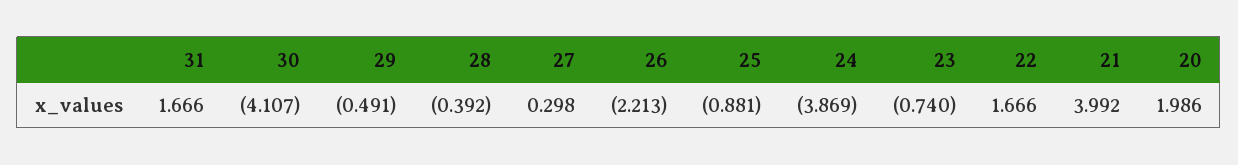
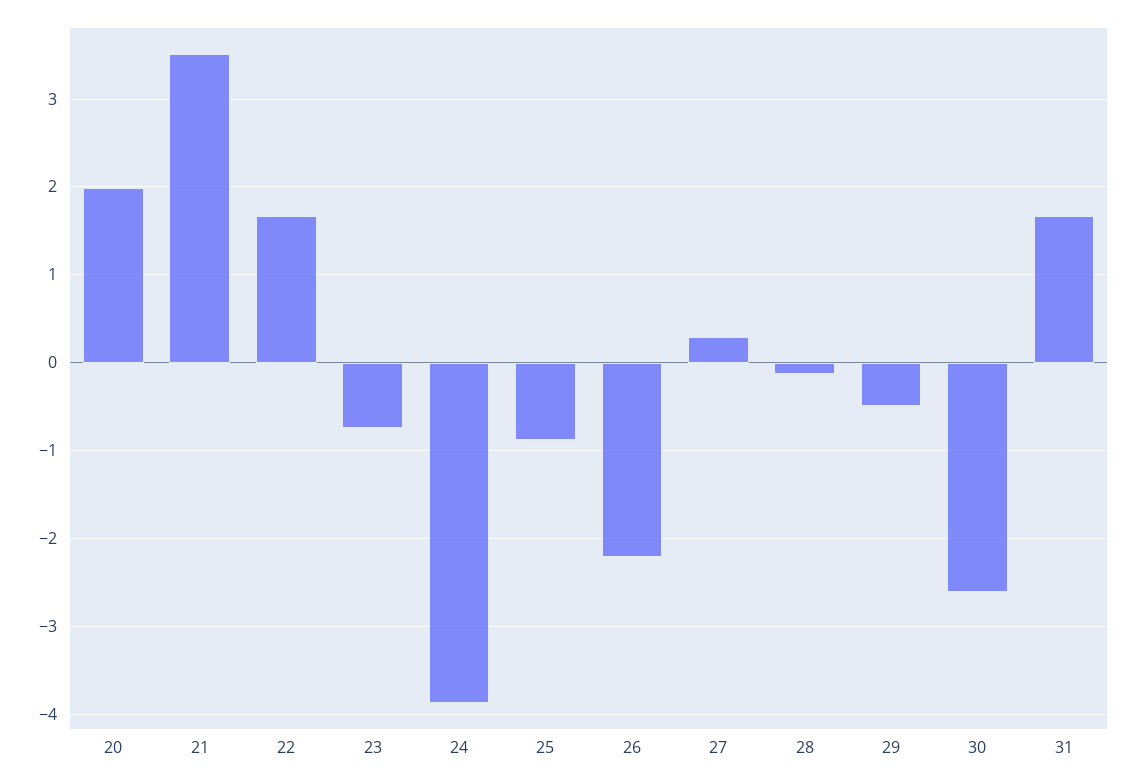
  {
    "31": 1.666,
-   "30": -4.107,
+   "30": -2.6,
    "29": -0.491,
-   "28": -0.392,
+   "28": -0.1,
    "27": 0.298,
    "26": -2.213,
    "25": -0.881,
    "24": -3.869,
    "23": -0.74,
    "22": 1.666,
-   "21": 3.992,
+   "21": 3.5,
    "20": 1.986
  }

